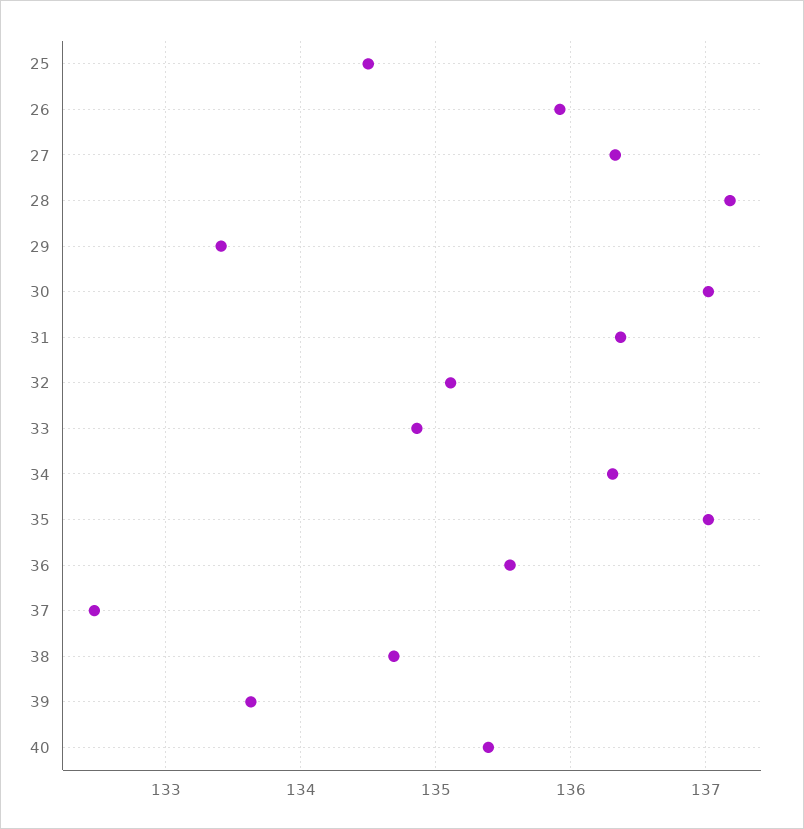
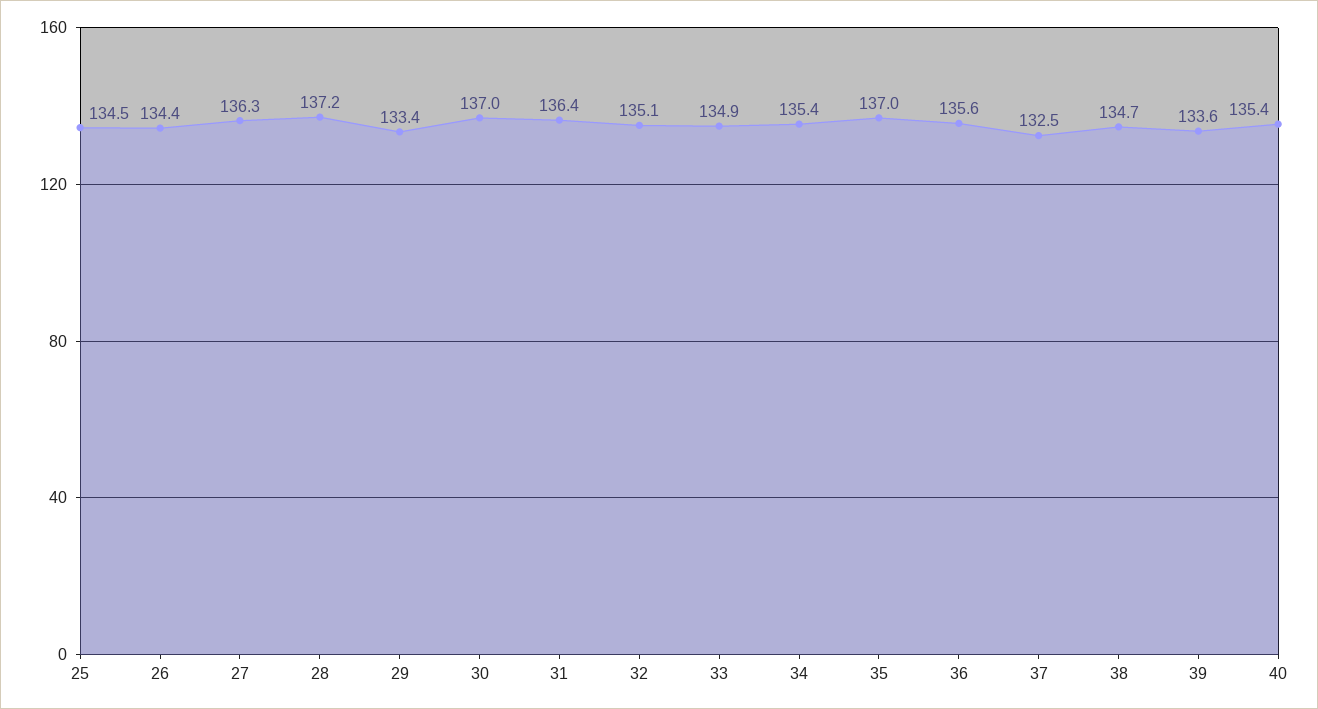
  {
    "25": 134.5,
-   "26": 135.9,
+   "26": 134.4,
    "27": 136.3,
    "28": 137.2,
    "29": 133.4,
    "30": 137,
    "31": 136.4,
    "32": 135.1,
    "33": 134.9,
-   "34": 136.3,
+   "34": 135.4,
    "35": 137,
    "36": 135.6,
    "37": 132.5,
    "38": 134.7,
    "39": 133.6,
    "40": 135.4
  }

